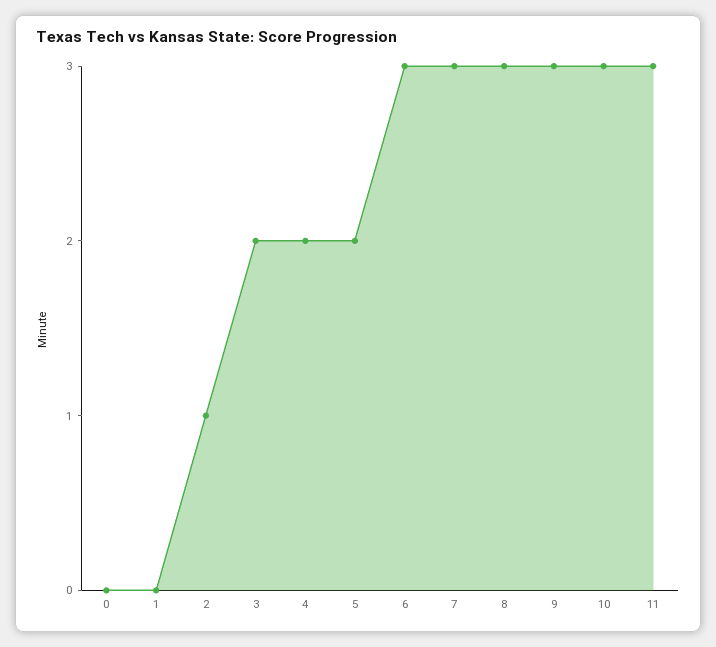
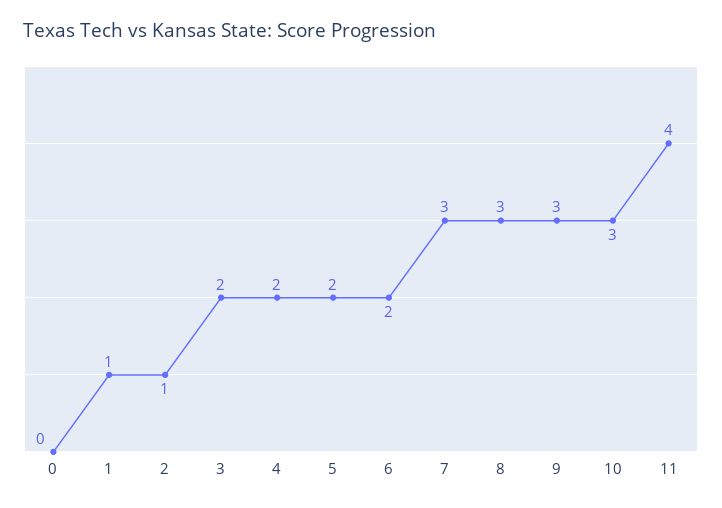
  {
    "0": 0,
-   "1": 0,
+   "1": 1,
    "2": 1,
    "3": 2,
    "4": 2,
    "5": 2,
-   "6": 3,
+   "6": 2,
    "7": 3,
    "8": 3,
    "9": 3,
    "10": 3,
-   "11": 3
+   "11": 4
  }

